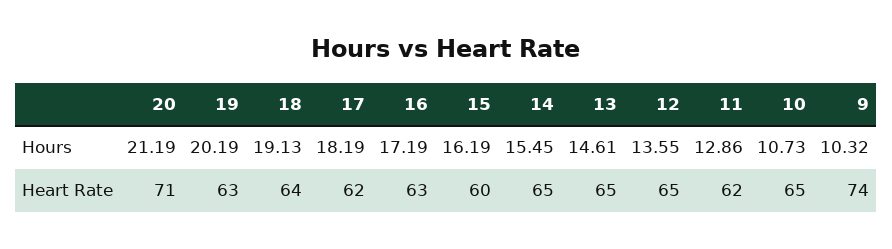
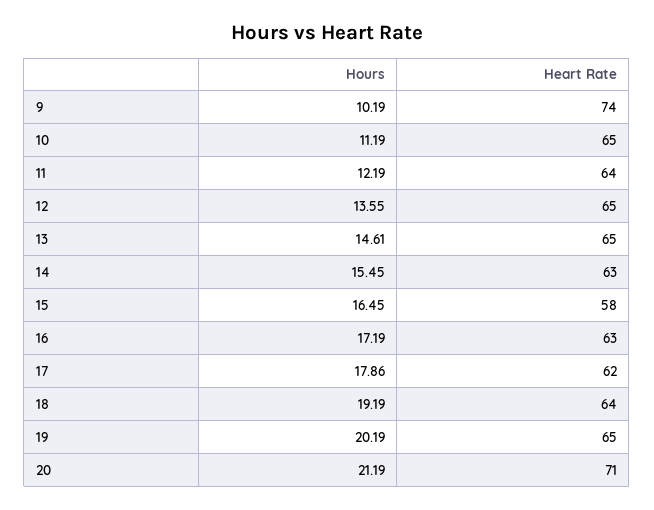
  {
    "20": {
      "Hours": 21.19,
      "Heart Rate": 71
    },
    "19": {
      "Hours": 20.19,
-     "Heart Rate": 63
+     "Heart Rate": 65
    },
    "18": {
-     "Hours": 19.13,
+     "Hours": 19.19,
      "Heart Rate": 64
    },
    "17": {
-     "Hours": 18.19,
+     "Hours": 17.86,
      "Heart Rate": 62
    },
    "16": {
      "Hours": 17.19,
      "Heart Rate": 63
    },
    "15": {
-     "Hours": 16.19,
+     "Hours": 16.45,
-     "Heart Rate": 60
+     "Heart Rate": 58
    },
    "14": {
      "Hours": 15.45,
-     "Heart Rate": 65
+     "Heart Rate": 63
    },
    "13": {
      "Hours": 14.61,
      "Heart Rate": 65
    },
    "12": {
      "Hours": 13.55,
      "Heart Rate": 65
    },
    "11": {
-     "Hours": 12.86,
+     "Hours": 12.19,
-     "Heart Rate": 62
+     "Heart Rate": 64
    },
    "10": {
-     "Hours": 10.73,
+     "Hours": 11.19,
      "Heart Rate": 65
    },
    "9": {
-     "Hours": 10.32,
+     "Hours": 10.19,
      "Heart Rate": 74
    }
  }

